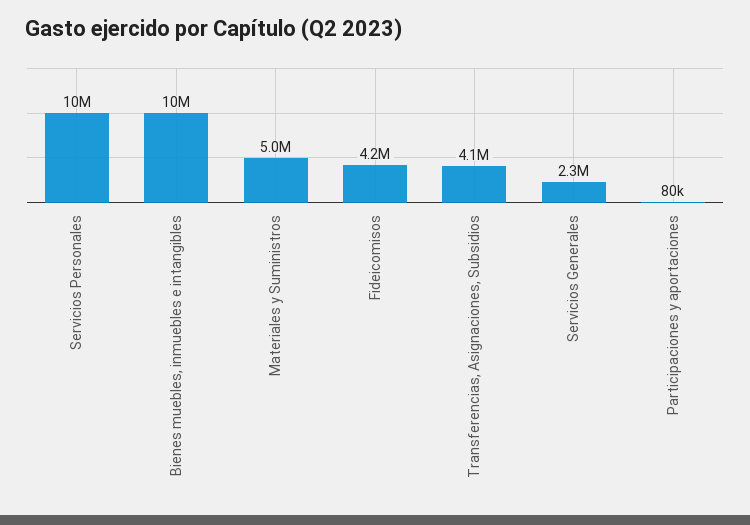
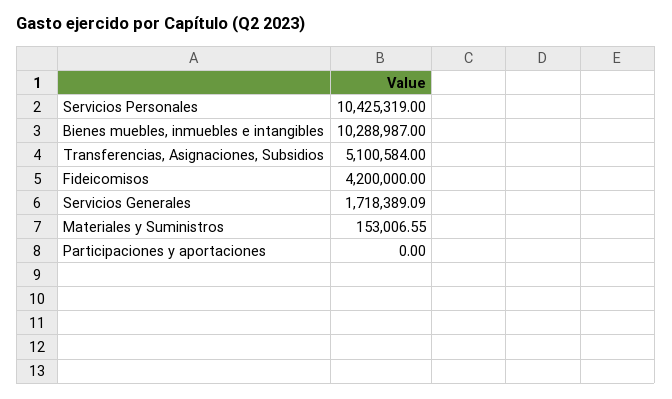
  {
    "Servicios Personales": 10425319,
    "Bienes muebles, inmuebles e intangibles": 10288987,
-   "Materiales y Suministros": 5000000,
+   "Materiales y Suministros": 153006.55,
    "Fideicomisos": 4200000,
-   "Transferencias, Asignaciones, Subsidios": 4100000,
+   "Transferencias, Asignaciones, Subsidios": 5100584,
-   "Servicios Generales": 2300000,
+   "Servicios Generales": 1718389.09,
-   "Participaciones y aportaciones": 80000
+   "Participaciones y aportaciones": 0
  }

